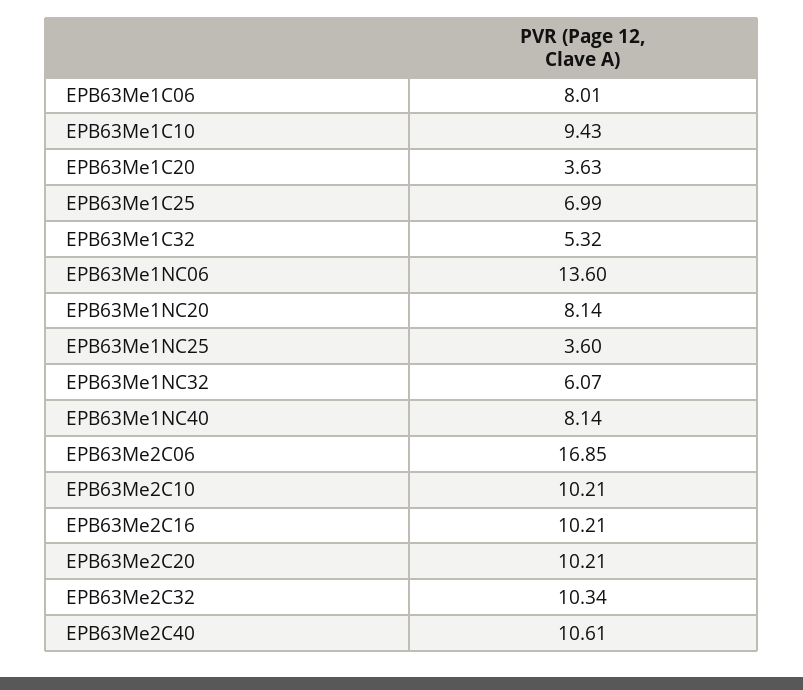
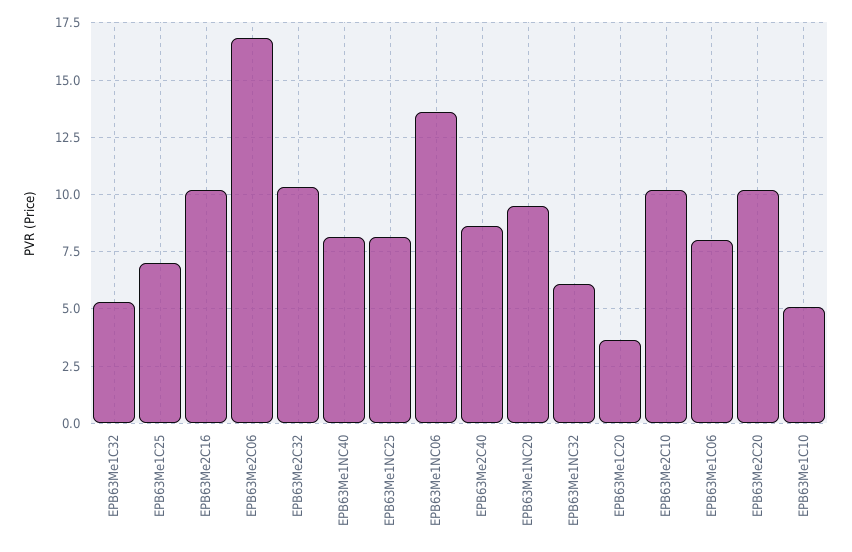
  {
    "EPB63Me1C06": 8.01,
-   "EPB63Me1C10": 9.43,
+   "EPB63Me1C10": 5,
    "EPB63Me1C20": 3.63,
    "EPB63Me1C25": 6.99,
    "EPB63Me1C32": 5.32,
    "EPB63Me1NC06": 13.6,
-   "EPB63Me1NC20": 8.14,
+   "EPB63Me1NC20": 9.5,
-   "EPB63Me1NC25": 3.6,
+   "EPB63Me1NC25": 8,
    "EPB63Me1NC32": 6.07,
    "EPB63Me1NC40": 8.14,
    "EPB63Me2C06": 16.85,
    "EPB63Me2C10": 10.21,
    "EPB63Me2C16": 10.21,
    "EPB63Me2C20": 10.21,
    "EPB63Me2C32": 10.34,
-   "EPB63Me2C40": 10.61
+   "EPB63Me2C40": 8.5
  }

